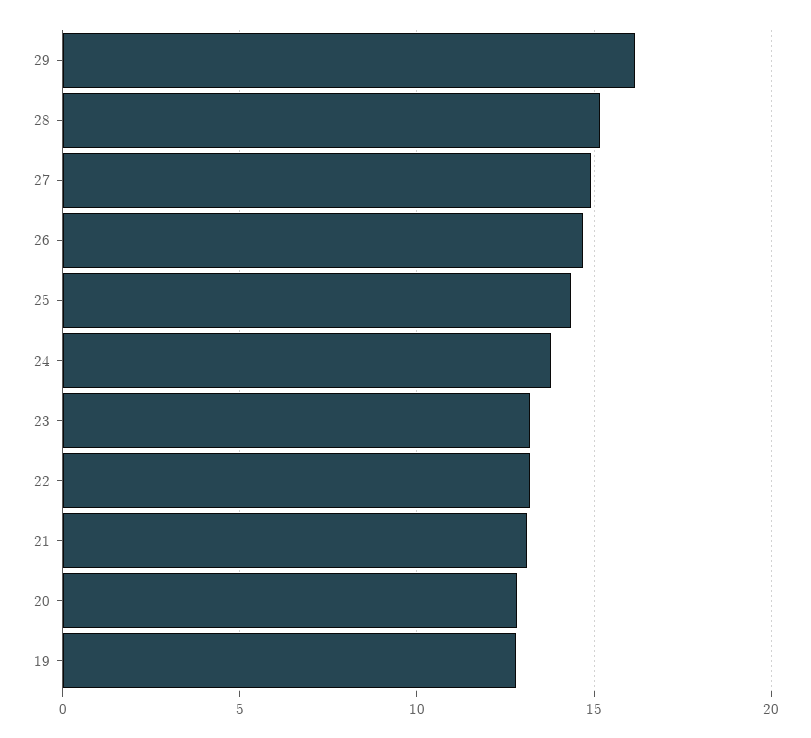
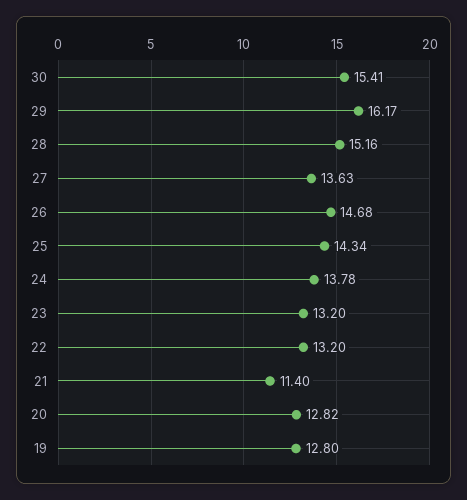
  {
    "29": 16.17,
    "28": 15.16,
-   "27": 15,
+   "27": 13.63,
    "26": 14.68,
    "25": 14.34,
    "24": 13.78,
    "23": 13.2,
    "22": 13.2,
-   "21": 13,
+   "21": 11.4,
    "20": 12.82,
-   "19": 12.8
+   "19": 12.8,
+   "30": 15.41
  }

